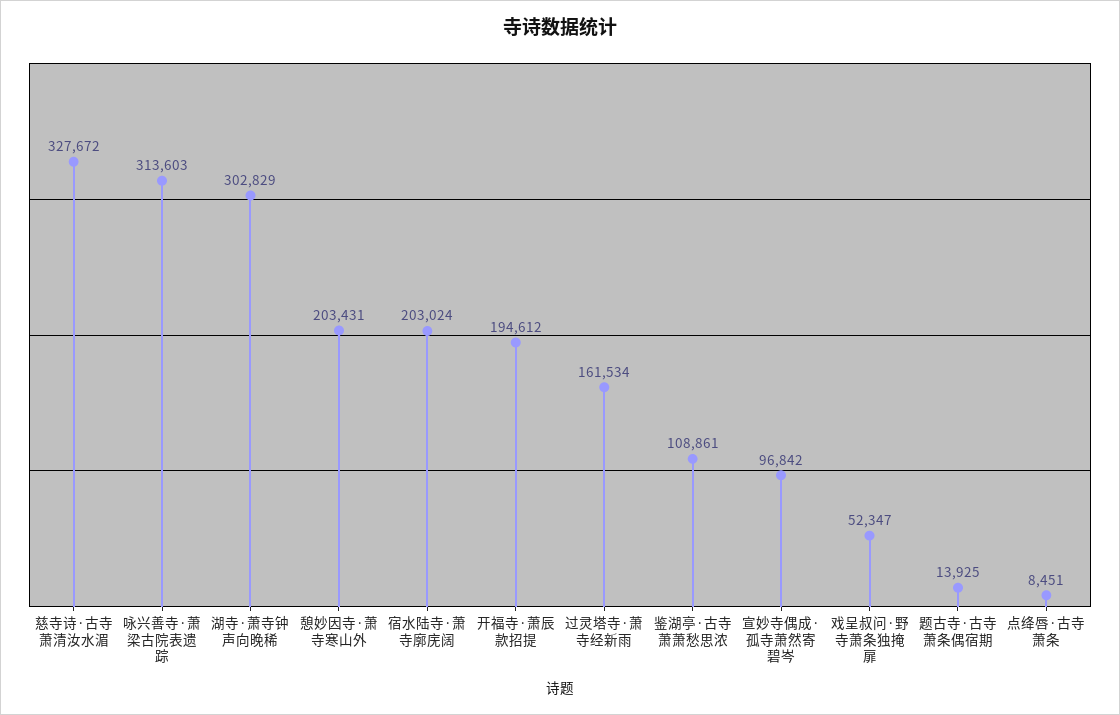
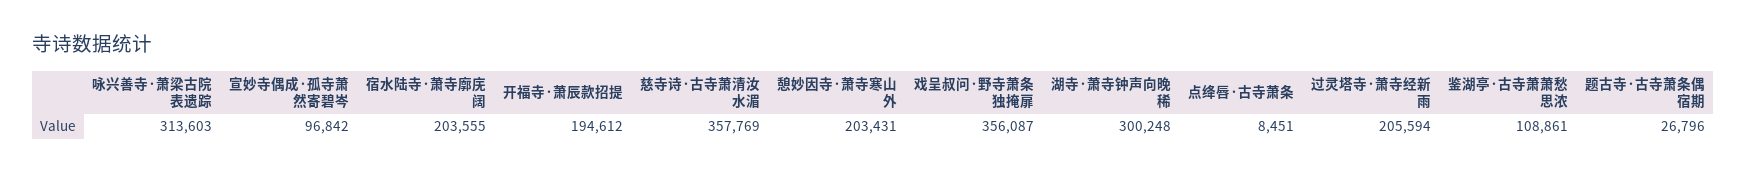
  {
-   "慈寺诗·古寺萧清汝水湄": 327672,
+   "慈寺诗·古寺萧清汝水湄": 357769,
    "咏兴善寺·萧梁古院表遗踪": 313603,
-   "湖寺·萧寺钟声向晚稀": 302829,
+   "湖寺·萧寺钟声向晚稀": 300248,
    "憩妙因寺·萧寺寒山外": 203431,
-   "宿水陆寺·萧寺廓庑阔": 203024,
+   "宿水陆寺·萧寺廓庑阔": 203555,
    "开福寺·萧辰款招提": 194612,
-   "过灵塔寺·萧寺经新雨": 161534,
+   "过灵塔寺·萧寺经新雨": 205594,
    "鉴湖亭·古寺萧萧愁思浓": 108861,
    "宣妙寺偶成·孤寺萧然寄碧岑": 96842,
-   "戏呈叔问·野寺萧条独掩扉": 52347,
+   "戏呈叔问·野寺萧条独掩扉": 356087,
-   "题古寺·古寺萧条偶宿期": 13925,
+   "题古寺·古寺萧条偶宿期": 26796,
    "点绛唇·古寺萧条": 8451
  }

